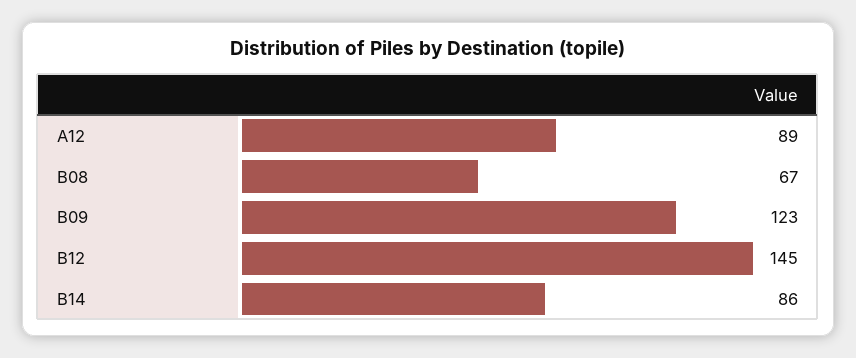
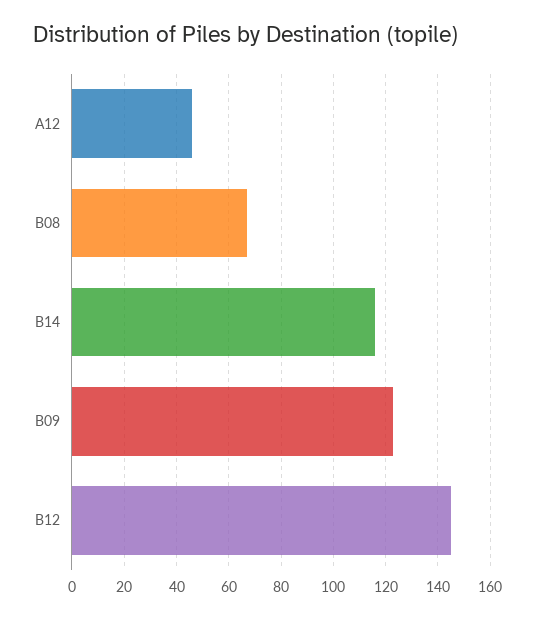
  {
-   "A12": 89,
+   "A12": 45,
    "B08": 67,
    "B09": 123,
    "B12": 145,
-   "B14": 86
+   "B14": 115
  }

